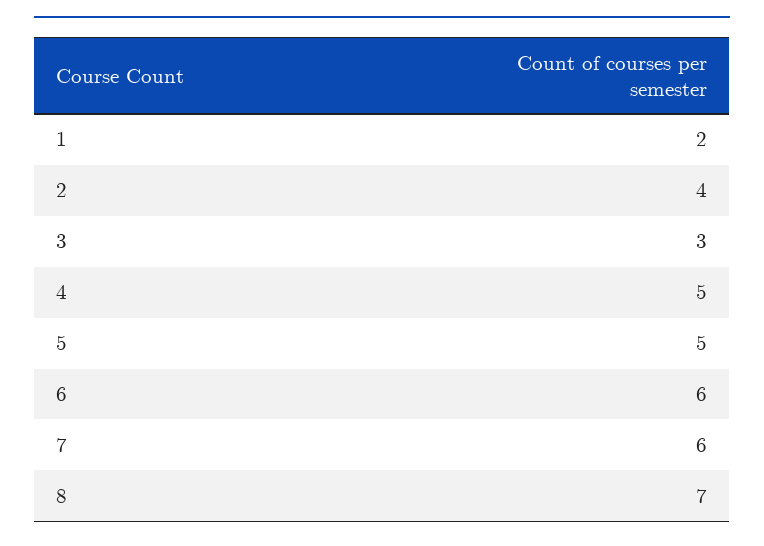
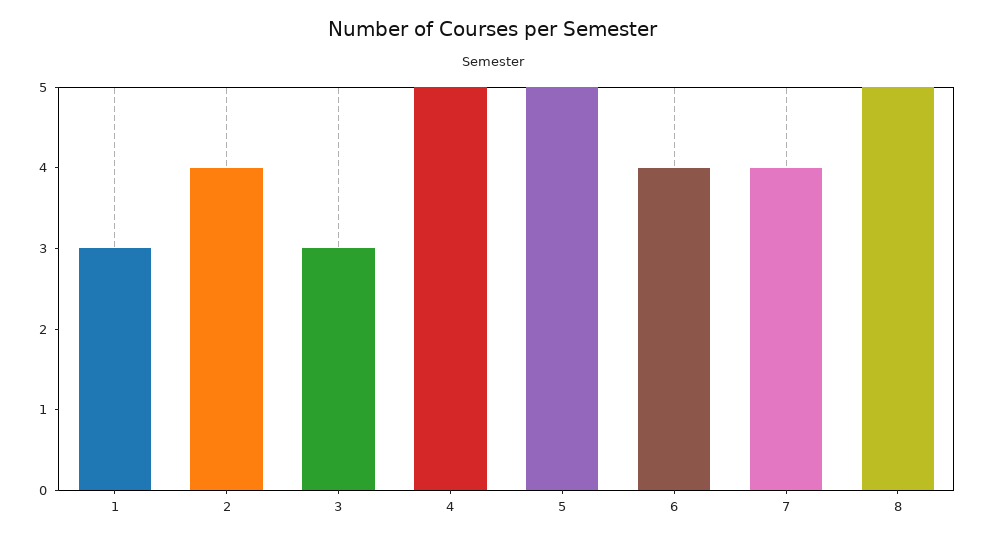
  {
-   "1": 2,
+   "1": 3,
    "2": 4,
    "3": 3,
    "4": 5,
    "5": 5,
-   "6": 6,
+   "6": 4,
-   "7": 6,
+   "7": 4,
-   "8": 7
+   "8": 5
  }

